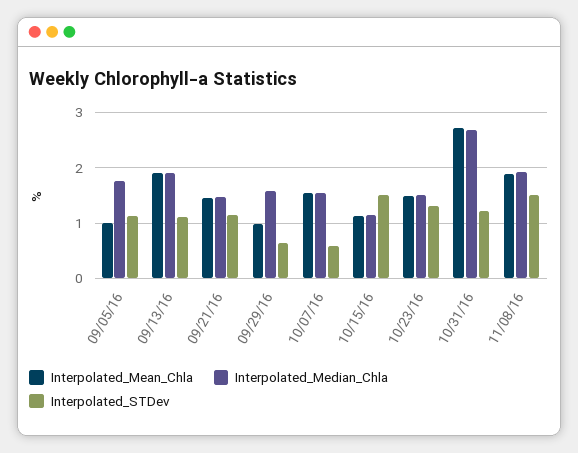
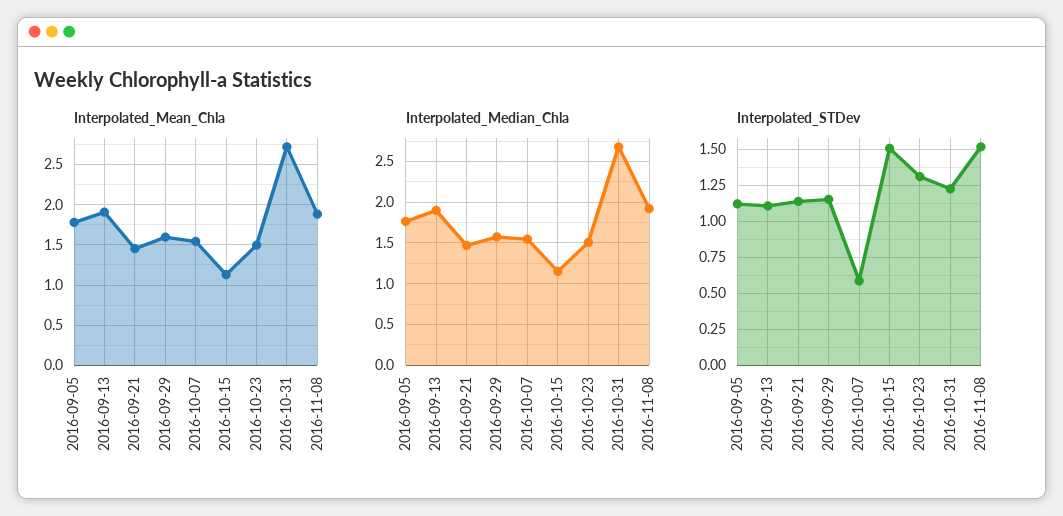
  {
    "Interpolated_Mean_Chla": {
-     "09/05/16": 1,
+     "09/05/16": 1.8,
      "09/13/16": 1.9,
      "09/21/16": 1.5,
-     "09/29/16": 1,
+     "09/29/16": 1.6,
      "10/07/16": 1.5,
      "10/15/16": 1.1,
      "10/23/16": 1.5,
      "10/31/16": 2.7,
      "11/08/16": 1.9
    },
    "Interpolated_Median_Chla": {
      "09/05/16": 1.8,
      "09/13/16": 1.9,
      "09/21/16": 1.5,
      "09/29/16": 1.6,
      "10/07/16": 1.5,
      "10/15/16": 1.2,
      "10/23/16": 1.5,
      "10/31/16": 2.7,
      "11/08/16": 1.9
    },
    "Interpolated_STDev": {
      "09/05/16": 1.1,
      "09/13/16": 1.1,
      "09/21/16": 1.15,
-     "09/29/16": 0.6,
+     "09/29/16": 1.15,
      "10/07/16": 0.6,
      "10/15/16": 1.5,
      "10/23/16": 1.3,
      "10/31/16": 1.25,
      "11/08/16": 1.5
    }
  }

